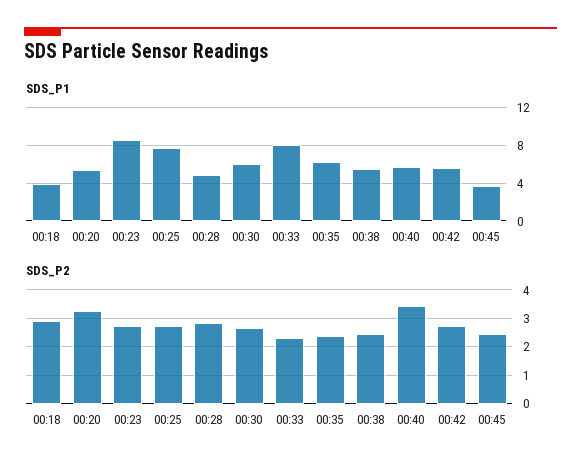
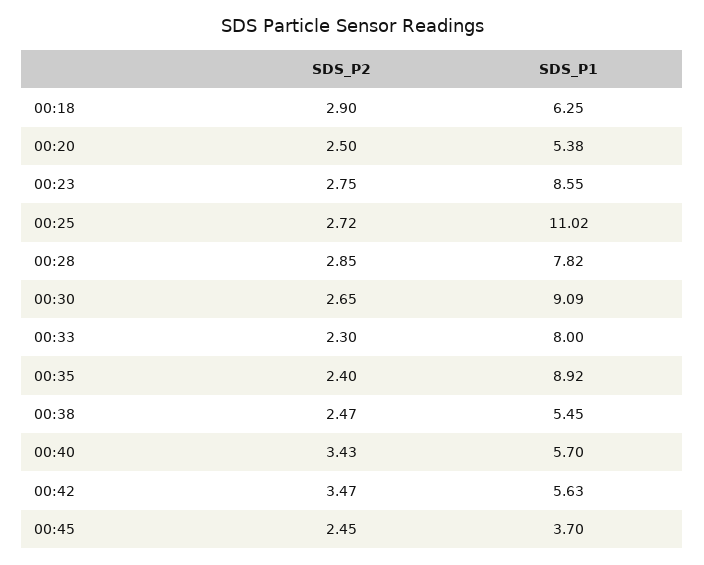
  {
    "SDS_P1": {
-     "00:18": 4,
+     "00:18": 6.25,
      "00:20": 5.38,
      "00:23": 8.55,
-     "00:25": 8,
+     "00:25": 11.02,
-     "00:28": 5,
+     "00:28": 7.82,
-     "00:30": 6,
+     "00:30": 9.09,
      "00:33": 8,
-     "00:35": 6,
+     "00:35": 8.92,
      "00:38": 5.45,
      "00:40": 5.7,
      "00:42": 5.63,
      "00:45": 3.7
    },
    "SDS_P2": {
      "00:18": 2.9,
-     "00:20": 3.25,
+     "00:20": 2.5,
      "00:23": 2.75,
      "00:25": 2.72,
      "00:28": 2.85,
      "00:30": 2.65,
      "00:33": 2.3,
      "00:35": 2.4,
      "00:38": 2.47,
      "00:40": 3.43,
-     "00:42": 2.75,
+     "00:42": 3.47,
      "00:45": 2.45
    }
  }

